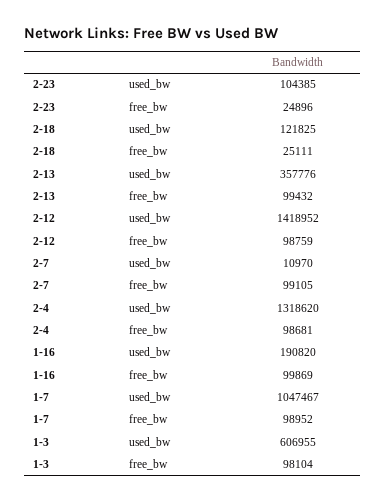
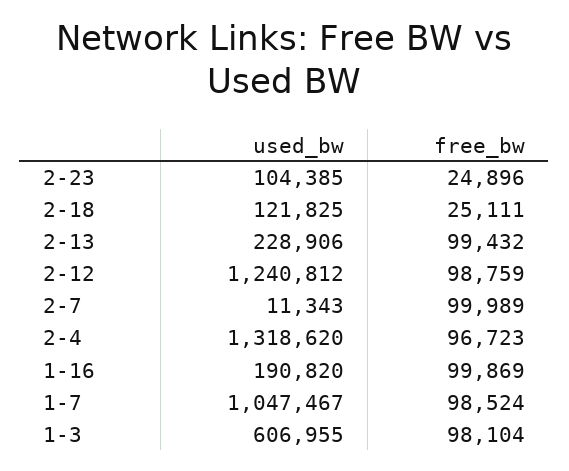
  {
    "2-23": {
      "used_bw": 104385,
      "free_bw": 24896
    },
    "2-18": {
      "used_bw": 121825,
      "free_bw": 25111
    },
    "2-13": {
-     "used_bw": 357776,
+     "used_bw": 228906,
      "free_bw": 99432
    },
    "2-12": {
-     "used_bw": 1418952,
+     "used_bw": 1240812,
      "free_bw": 98759
    },
    "2-7": {
-     "used_bw": 10970,
+     "used_bw": 11343,
-     "free_bw": 99105
+     "free_bw": 99989
    },
    "2-4": {
      "used_bw": 1318620,
-     "free_bw": 98681
+     "free_bw": 96723
    },
    "1-16": {
      "used_bw": 190820,
      "free_bw": 99869
    },
    "1-7": {
      "used_bw": 1047467,
-     "free_bw": 98952
+     "free_bw": 98524
    },
    "1-3": {
      "used_bw": 606955,
      "free_bw": 98104
    }
  }

